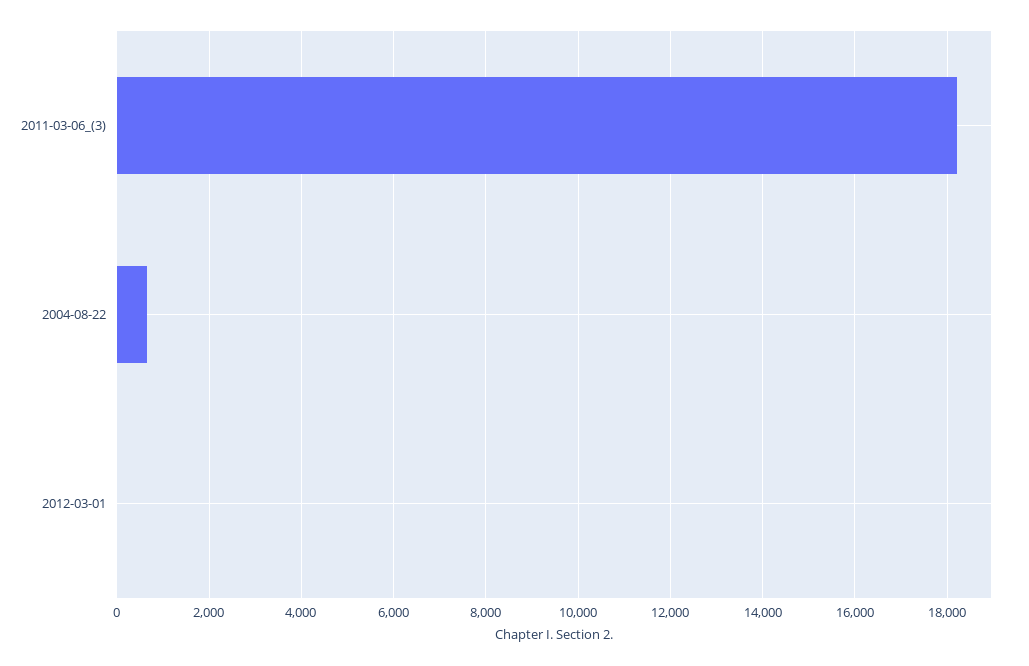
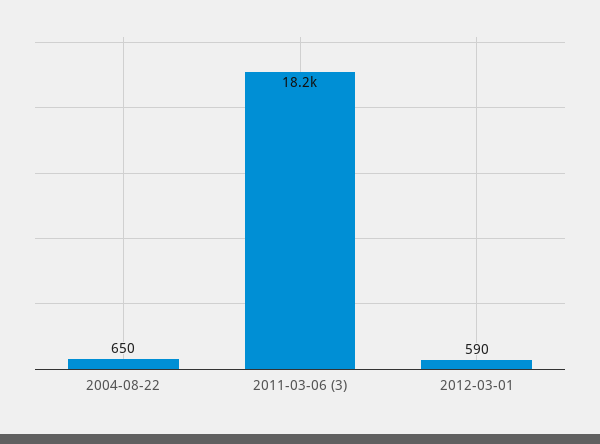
  {
    "2011-03-06_(3)": 18200,
    "2004-08-22": 650,
-   "2012-03-01": 0
+   "2012-03-01": 590
  }

